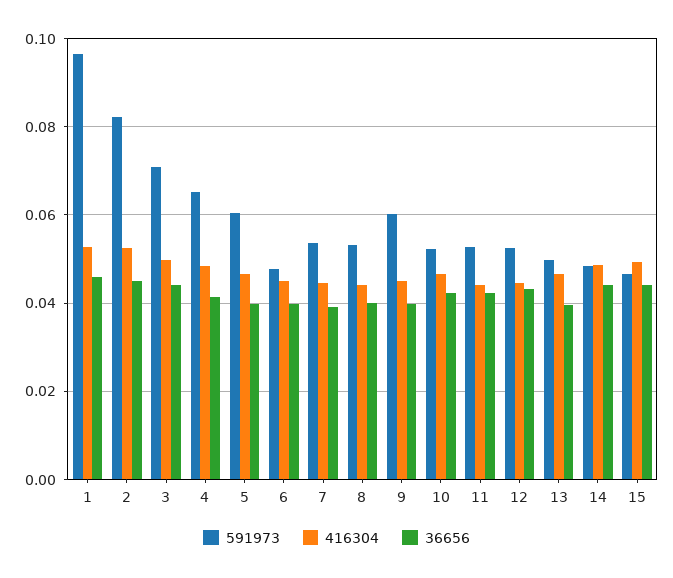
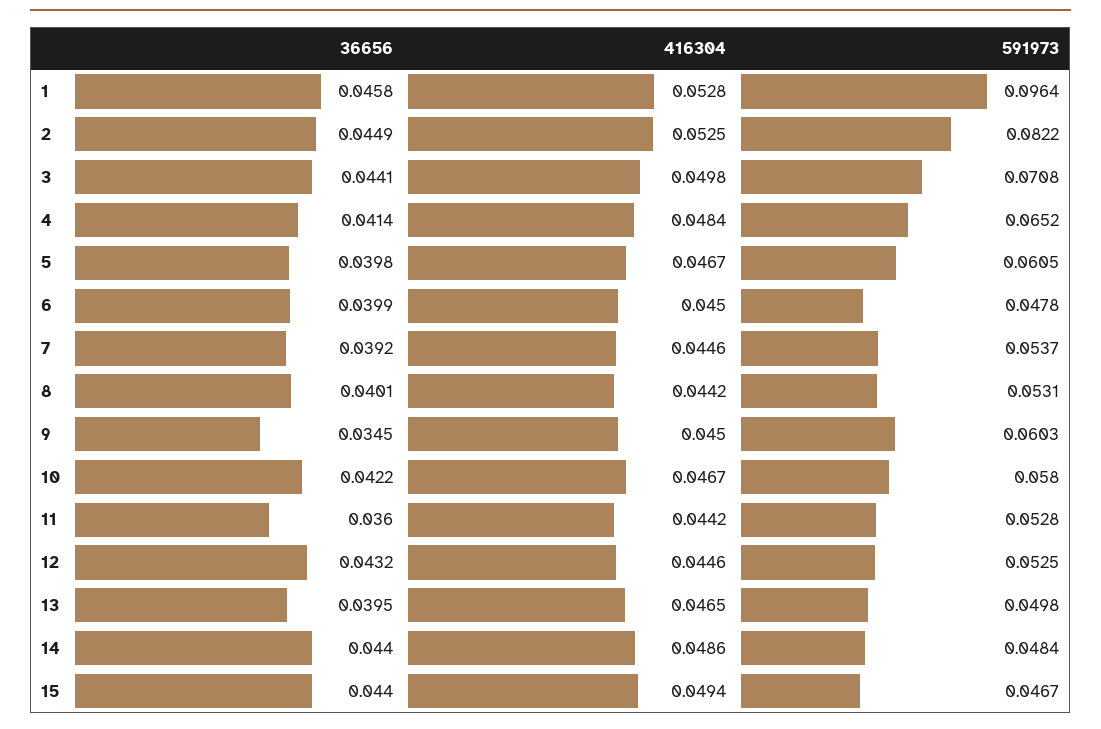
  {
    "591973": {
      "1": 0.0964,
      "2": 0.0822,
      "3": 0.0708,
      "4": 0.0652,
      "5": 0.0605,
      "6": 0.0478,
      "7": 0.0537,
      "8": 0.0531,
      "9": 0.0603,
-     "10": 0.052,
+     "10": 0.058,
      "11": 0.0528,
      "12": 0.0525,
      "13": 0.0498,
      "14": 0.0484,
      "15": 0.0467
    },
    "416304": {
      "1": 0.0528,
      "2": 0.0525,
      "3": 0.0498,
      "4": 0.0484,
      "5": 0.0467,
      "6": 0.045,
      "7": 0.0446,
      "8": 0.0442,
      "9": 0.045,
      "10": 0.0467,
      "11": 0.0442,
      "12": 0.0446,
      "13": 0.0465,
      "14": 0.0486,
      "15": 0.0494
    },
    "36656": {
      "1": 0.0458,
      "2": 0.0449,
      "3": 0.0441,
      "4": 0.0414,
      "5": 0.0398,
      "6": 0.0399,
      "7": 0.0392,
      "8": 0.0401,
-     "9": 0.04,
+     "9": 0.0345,
      "10": 0.0422,
-     "11": 0.042,
+     "11": 0.036,
      "12": 0.0432,
      "13": 0.0395,
      "14": 0.044,
      "15": 0.044
    }
  }

